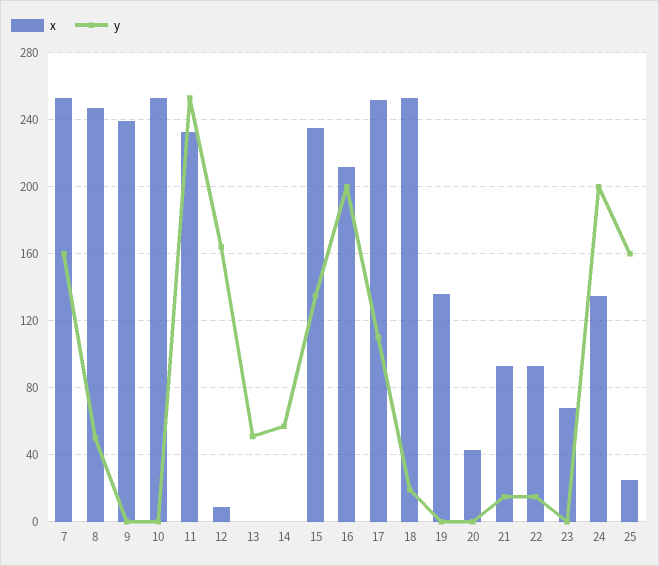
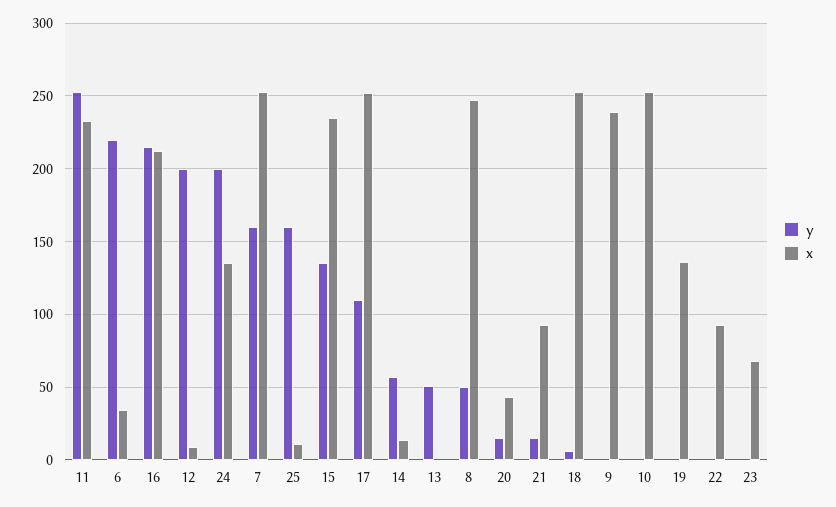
  {
    "x": {
      "7": 255,
      "8": 245,
      "9": 240,
      "10": 255,
      "11": 235,
      "12": 10,
      "13": 0,
-     "14": 0,
+     "14": 15,
      "15": 235,
      "16": 210,
      "17": 250,
      "18": 255,
      "19": 135,
      "20": 45,
      "21": 95,
      "22": 95,
      "23": 70,
      "24": 135,
-     "25": 25
+     "25": 10,
+     "6": 35
    },
    "y": {
      "7": 160,
      "8": 50,
      "9": 0,
      "10": 0,
      "11": 255,
-     "12": 165,
+     "12": 200,
      "13": 50,
      "14": 55,
      "15": 135,
-     "16": 200,
+     "16": 215,
      "17": 110,
-     "18": 20,
+     "18": 5,
      "19": 0,
-     "20": 0,
+     "20": 15,
      "21": 15,
-     "22": 15,
+     "22": 0,
      "23": 0,
      "24": 200,
-     "25": 160
+     "25": 160,
+     "6": 220
    }
  }

